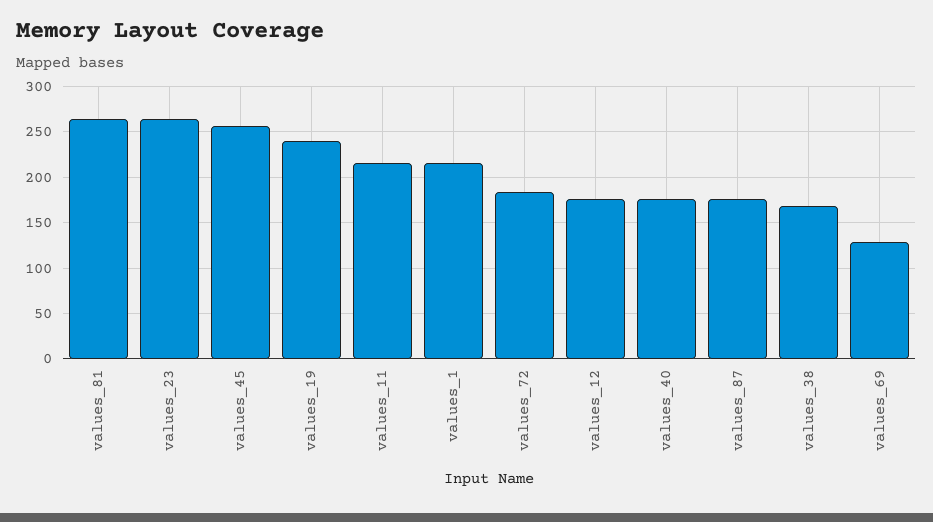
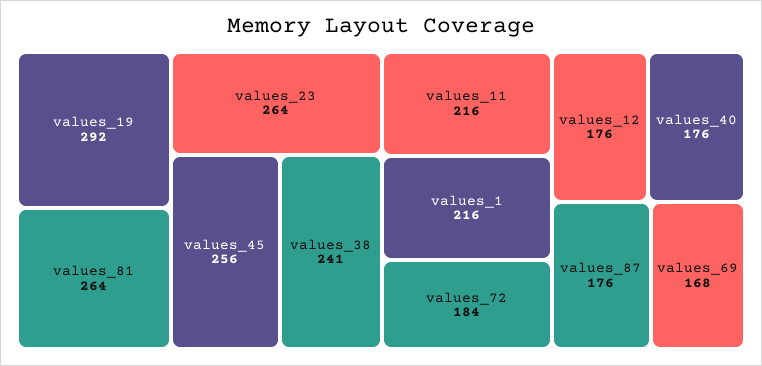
  {
    "values_81": 264,
    "values_23": 264,
    "values_45": 256,
-   "values_19": 240,
+   "values_19": 292,
    "values_11": 216,
    "values_1": 216,
    "values_72": 184,
    "values_12": 176,
    "values_40": 176,
    "values_87": 176,
-   "values_38": 170,
+   "values_38": 241,
-   "values_69": 130
+   "values_69": 168
  }

